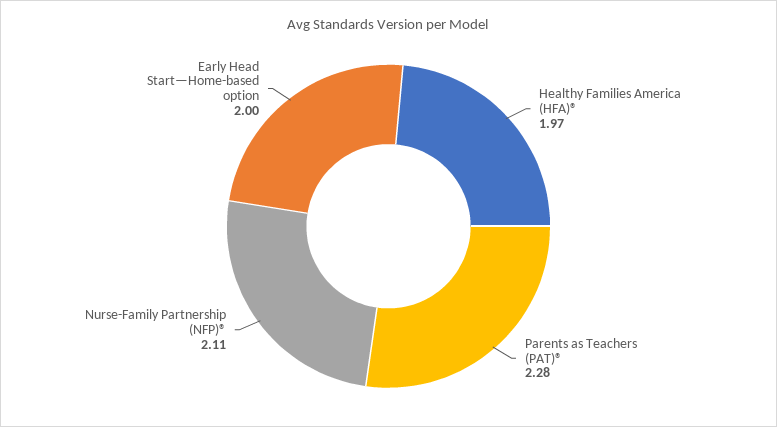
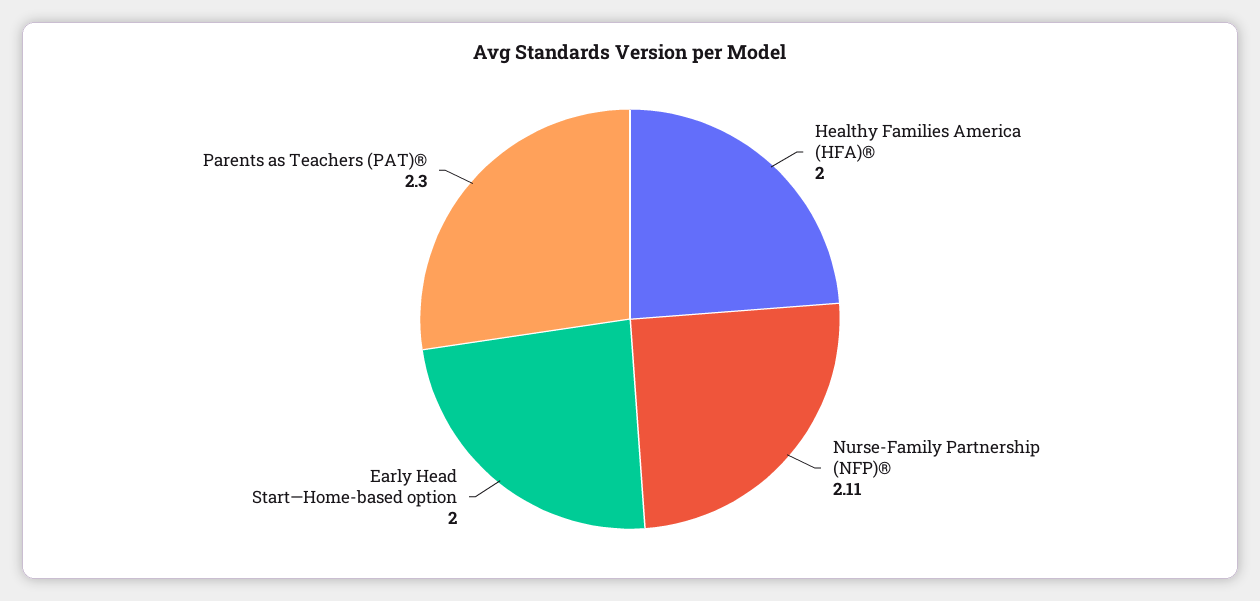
  {
-   "Healthy Families America (HFA)®": 1.97,
+   "Healthy Families America (HFA)®": 2,
-   "Parents as Teachers (PAT)®": 2.28,
+   "Parents as Teachers (PAT)®": 2.3,
    "Nurse-Family Partnership (NFP)®": 2.11,
    "Early Head Start—Home-based option": 2
  }

